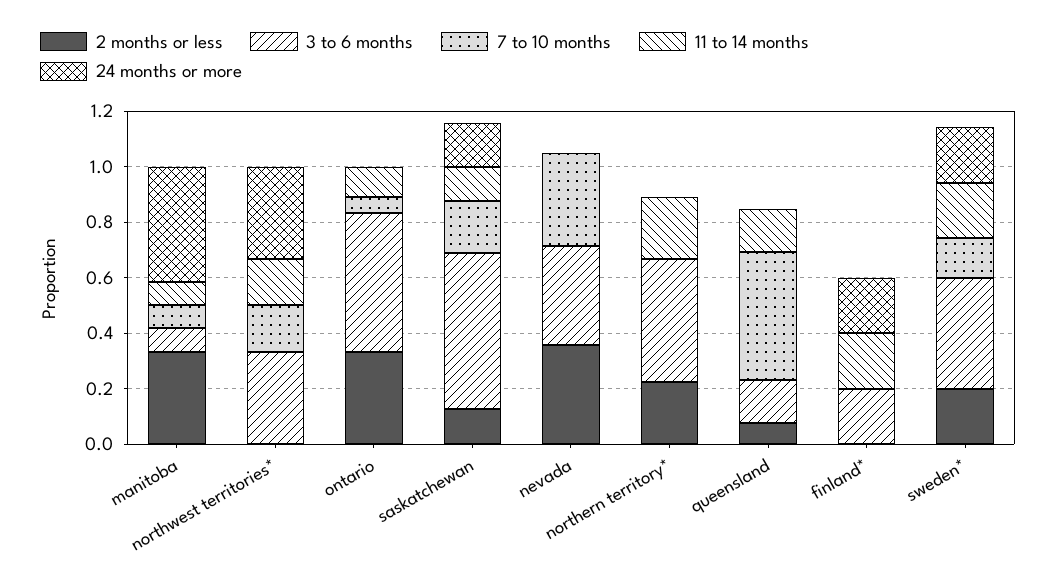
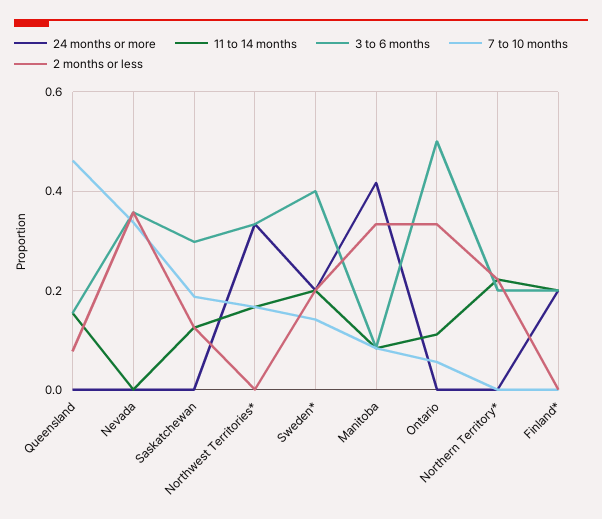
  {
    "2 months or less": {
      "manitoba": 0.34,
      "northwest territories*": 0,
      "ontario": 0.34,
      "saskatchewan": 0.12,
      "nevada": 0.36,
      "northern territory*": 0.22,
      "queensland": 0.08,
      "finland*": 0,
      "sweden*": 0.2
    },
    "3 to 6 months": {
      "manitoba": 0.08,
      "northwest territories*": 0.34,
      "ontario": 0.5,
-     "saskatchewan": 0.55,
+     "saskatchewan": 0.3,
      "nevada": 0.36,
-     "northern territory*": 0.45,
+     "northern territory*": 0.2,
      "queensland": 0.16,
      "finland*": 0.2,
      "sweden*": 0.4
    },
    "7 to 10 months": {
      "manitoba": 0.08,
      "northwest territories*": 0.16,
      "ontario": 0.06,
      "saskatchewan": 0.18,
      "nevada": 0.34,
      "northern territory*": 0,
      "queensland": 0.46,
      "finland*": 0,
      "sweden*": 0.14
    },
    "11 to 14 months": {
      "manitoba": 0.08,
      "northwest territories*": 0.16,
      "ontario": 0.12,
      "saskatchewan": 0.12,
      "nevada": 0,
      "northern territory*": 0.22,
      "queensland": 0.16,
      "finland*": 0.2,
      "sweden*": 0.2
    },
    "24 months or more": {
      "manitoba": 0.42,
      "northwest territories*": 0.34,
      "ontario": 0,
-     "saskatchewan": 0.15,
+     "saskatchewan": 0,
      "nevada": 0,
      "northern territory*": 0,
      "queensland": 0,
      "finland*": 0.2,
      "sweden*": 0.2
    }
  }

